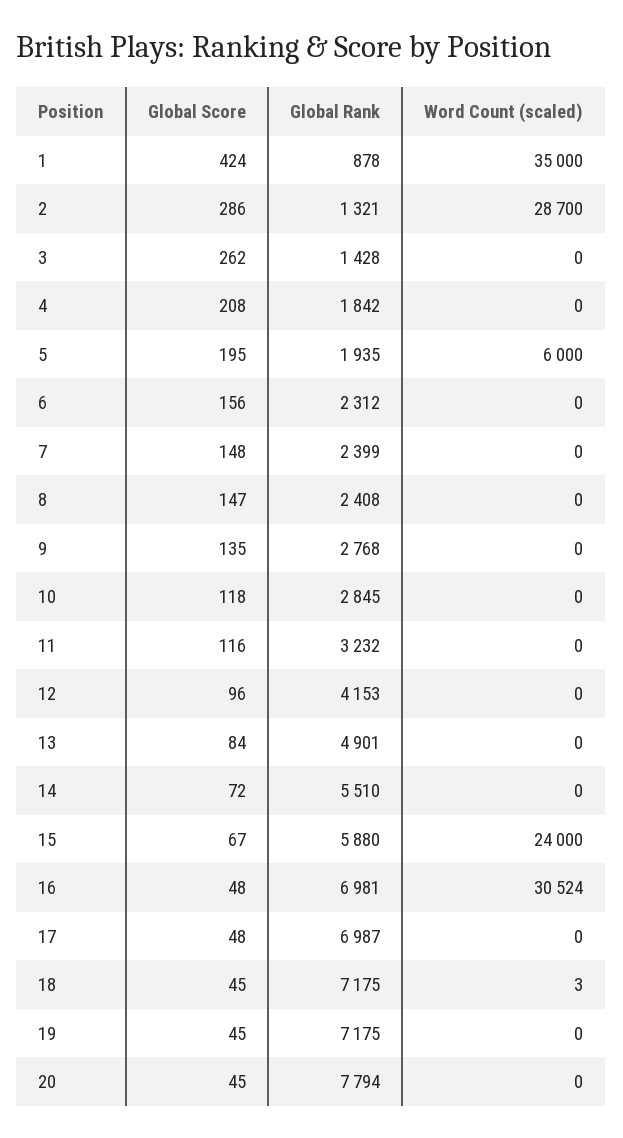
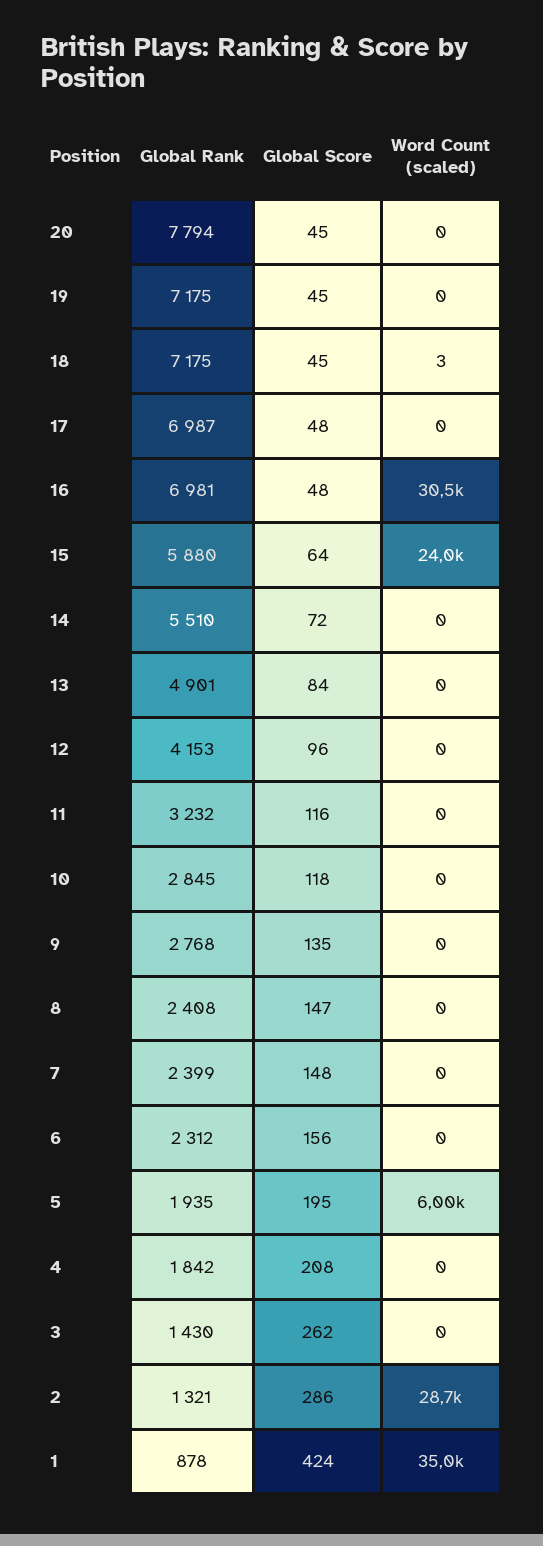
  {
    "Global Score": {
      "1": 424,
      "2": 286,
      "3": 262,
      "4": 208,
      "5": 195,
      "6": 156,
      "7": 148,
      "8": 147,
      "9": 135,
      "10": 118,
      "11": 116,
      "12": 96,
      "13": 84,
      "14": 72,
-     "15": 67,
+     "15": 64,
      "16": 48,
      "17": 48,
      "18": 45,
      "19": 45,
      "20": 45
    },
    "Global Rank": {
      "1": 878,
      "2": 1321,
-     "3": 1428,
+     "3": 1430,
      "4": 1842,
      "5": 1935,
      "6": 2312,
      "7": 2399,
      "8": 2408,
      "9": 2768,
      "10": 2845,
      "11": 3232,
      "12": 4153,
      "13": 4901,
      "14": 5510,
      "15": 5880,
      "16": 6981,
      "17": 6987,
      "18": 7175,
      "19": 7175,
      "20": 7794
    },
    "Word Count (scaled)": {
      "1": 35000,
      "2": 28700,
      "3": 0,
      "4": 0,
      "5": 6000,
      "6": 0,
      "7": 0,
      "8": 0,
      "9": 0,
      "10": 0,
      "11": 0,
      "12": 0,
      "13": 0,
      "14": 0,
      "15": 24000,
      "16": 30524,
      "17": 0,
      "18": 3,
      "19": 0,
      "20": 0
    }
  }

